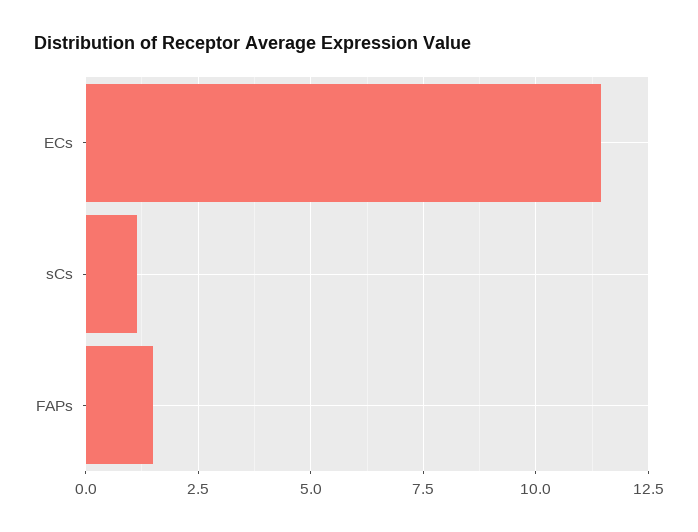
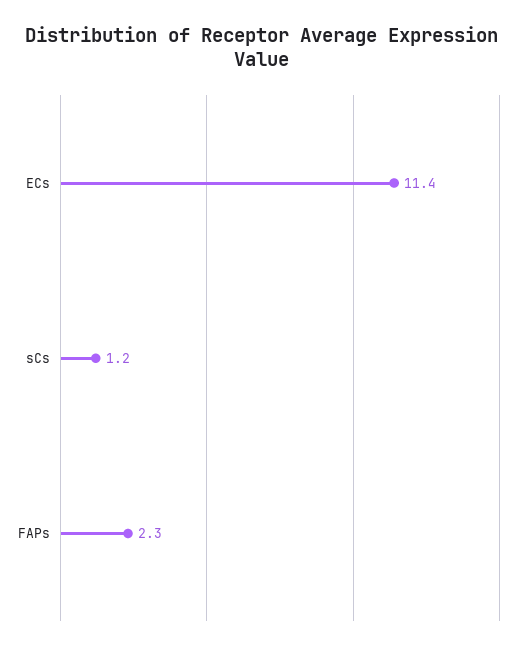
  {
    "ECs": 11.4,
    "sCs": 1.2,
-   "FAPs": 1.5
+   "FAPs": 2.3
  }

